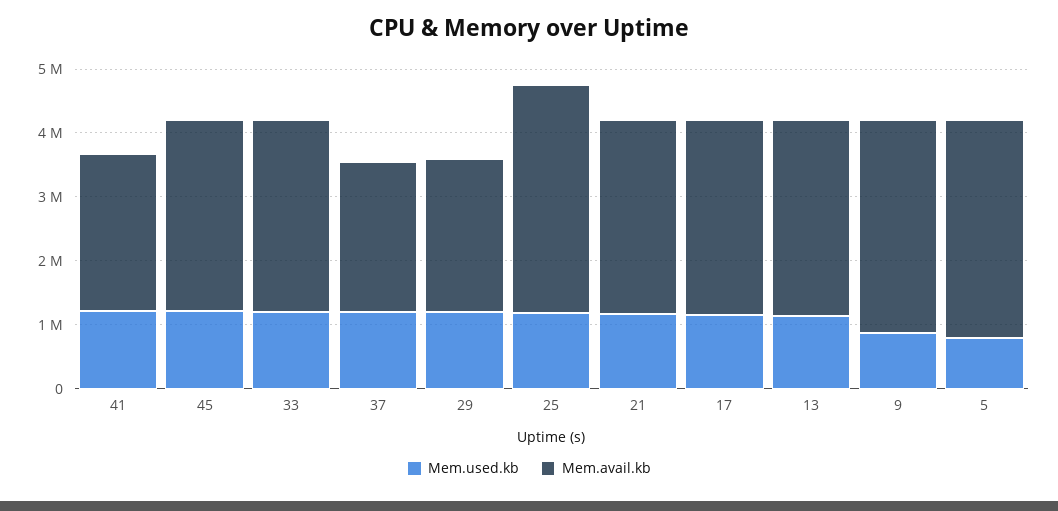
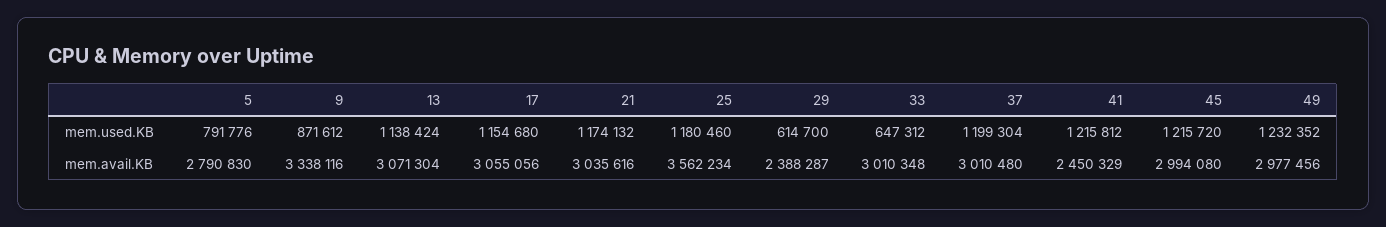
  {
    "Mem.used.kb": {
      "41": 1215812,
      "45": 1215720,
-     "33": 1200000,
+     "33": 647312,
      "37": 1199304,
-     "29": 1200000,
+     "29": 614700,
      "25": 1180460,
      "21": 1174132,
      "17": 1154680,
      "13": 1138424,
      "9": 871612,
-     "5": 791776
+     "5": 791776,
+     "49": 1232352
    },
    "Mem.avail.kb": {
      "41": 2450329,
      "45": 2994080,
      "33": 3010348,
-     "37": 2400000,
+     "37": 3010480,
      "29": 2388287,
      "25": 3562234,
      "21": 3035616,
      "17": 3055056,
      "13": 3071304,
      "9": 3338116,
-     "5": 3400000
+     "5": 2790830,
+     "49": 2977456
    }
  }

